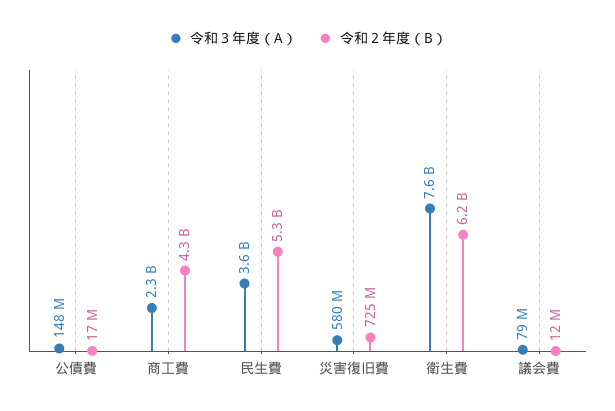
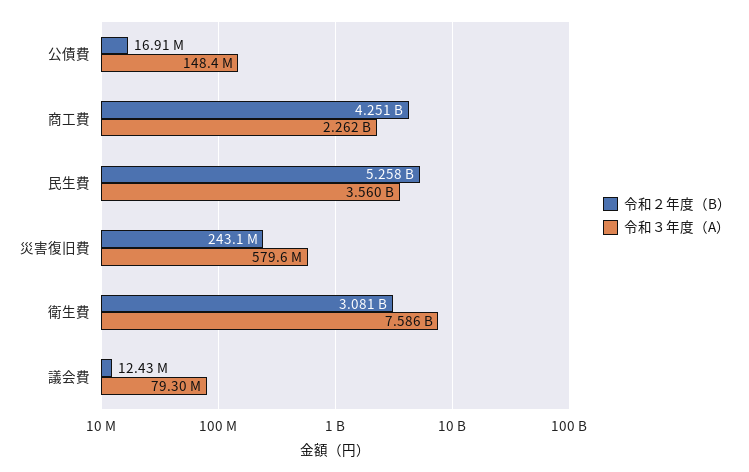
  {
    "令和３年度（A）": {
      "公債費": 148400000,
      "商工費": 2262000000,
      "民生費": 3560000000,
      "災害復旧費": 579600000,
      "衛生費": 7586000000,
      "議会費": 79300000
    },
    "令和２年度（B）": {
      "公債費": 16910000,
      "商工費": 4251000000,
      "民生費": 5258000000,
-     "災害復旧費": 725000000,
+     "災害復旧費": 243100000,
-     "衛生費": 6200000000,
+     "衛生費": 3081000000,
      "議会費": 12430000
    }
  }

